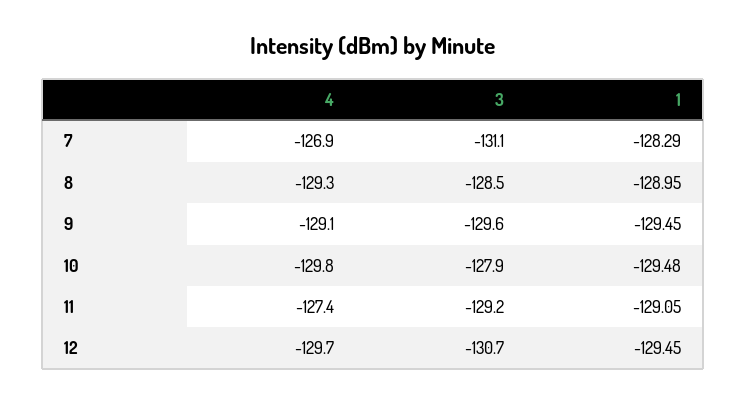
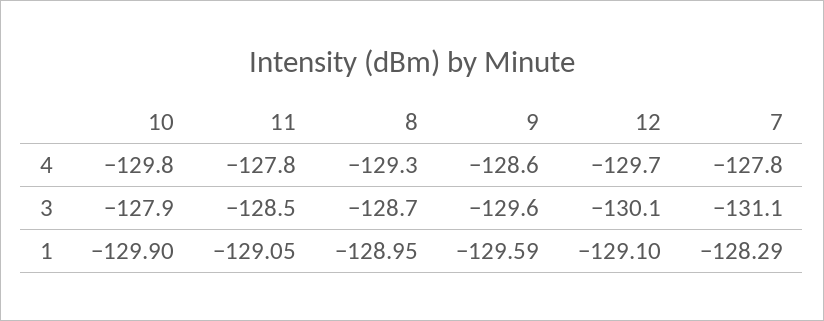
  {
    "4": {
-     "7": -126.9,
+     "7": -127.8,
      "8": -129.3,
-     "9": -129.1,
+     "9": -128.6,
      "10": -129.8,
-     "11": -127.4,
+     "11": -127.8,
      "12": -129.7
    },
    "3": {
      "7": -131.1,
-     "8": -128.5,
+     "8": -128.7,
      "9": -129.6,
      "10": -127.9,
-     "11": -129.2,
+     "11": -128.5,
-     "12": -130.7
+     "12": -130.1
    },
    "1": {
      "7": -128.29,
      "8": -128.95,
-     "9": -129.45,
+     "9": -129.59,
-     "10": -129.48,
+     "10": -129.9,
      "11": -129.05,
-     "12": -129.45
+     "12": -129.1
    }
  }

